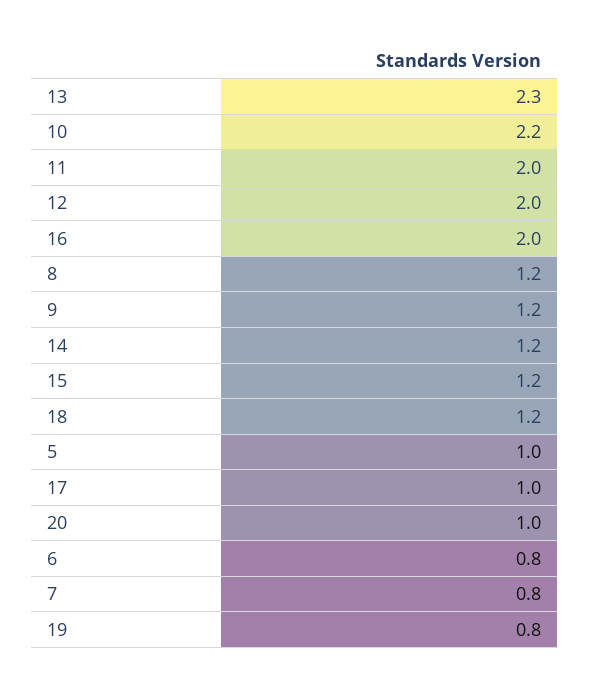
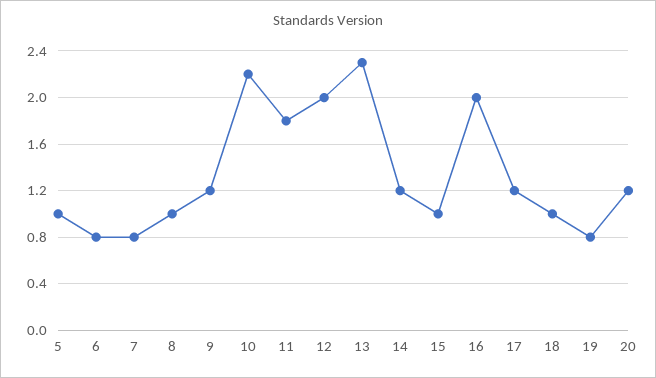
  {
    "13": 2.3,
    "10": 2.2,
-   "11": 2,
+   "11": 1.8,
    "12": 2,
    "16": 2,
-   "8": 1.2,
+   "8": 1,
    "9": 1.2,
    "14": 1.2,
-   "15": 1.2,
+   "15": 1,
-   "18": 1.2,
+   "18": 1,
    "5": 1,
-   "17": 1,
+   "17": 1.2,
-   "20": 1,
+   "20": 1.2,
    "6": 0.8,
    "7": 0.8,
    "19": 0.8
  }

